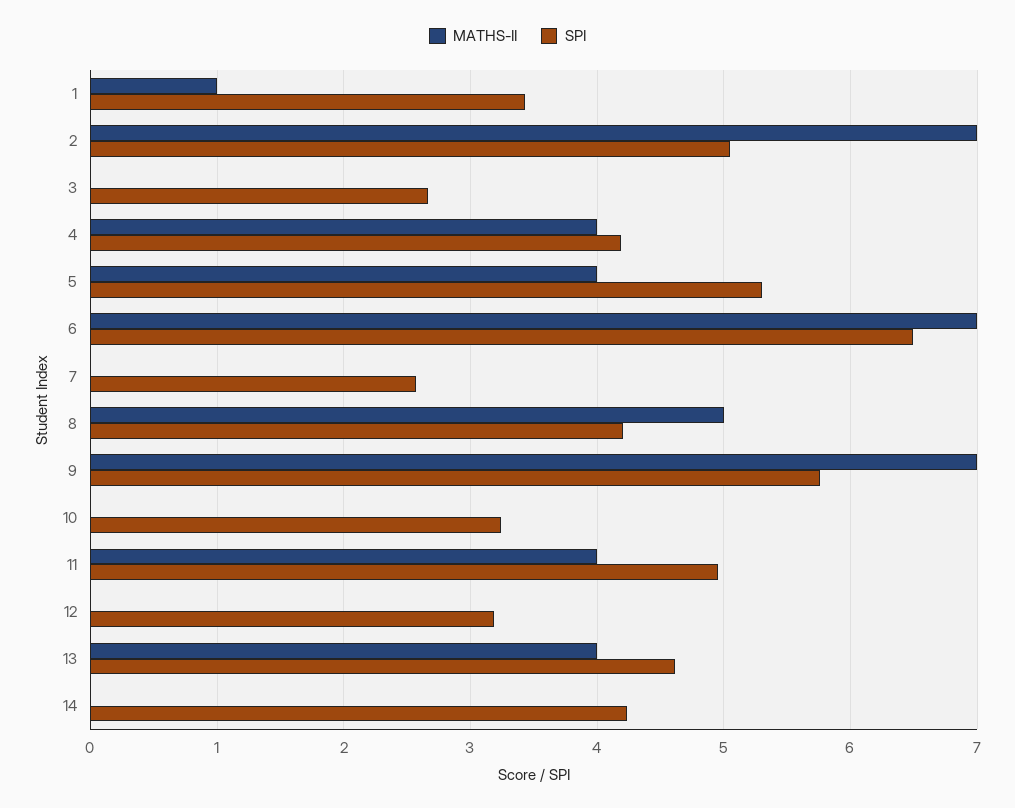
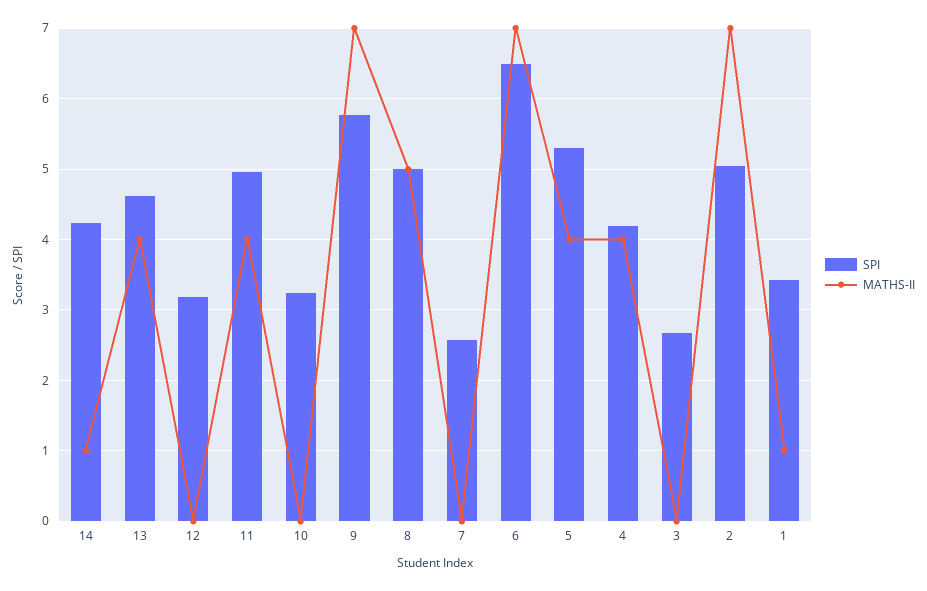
  {
    "MATHS-II": {
      "1": 1,
      "2": 7,
      "3": 0,
      "4": 4,
      "5": 4,
      "6": 7,
      "7": 0,
      "8": 5,
      "9": 7,
      "10": 0,
      "11": 4,
      "12": 0,
      "13": 4,
-     "14": 0
+     "14": 1
    },
    "SPI": {
      "1": 3.4,
      "2": 5,
      "3": 2.7,
      "4": 4.2,
      "5": 5.3,
      "6": 6.5,
      "7": 2.6,
-     "8": 4.2,
+     "8": 5,
      "9": 5.8,
      "10": 3.2,
      "11": 5,
      "12": 3.2,
      "13": 4.6,
      "14": 4.2
    }
  }

